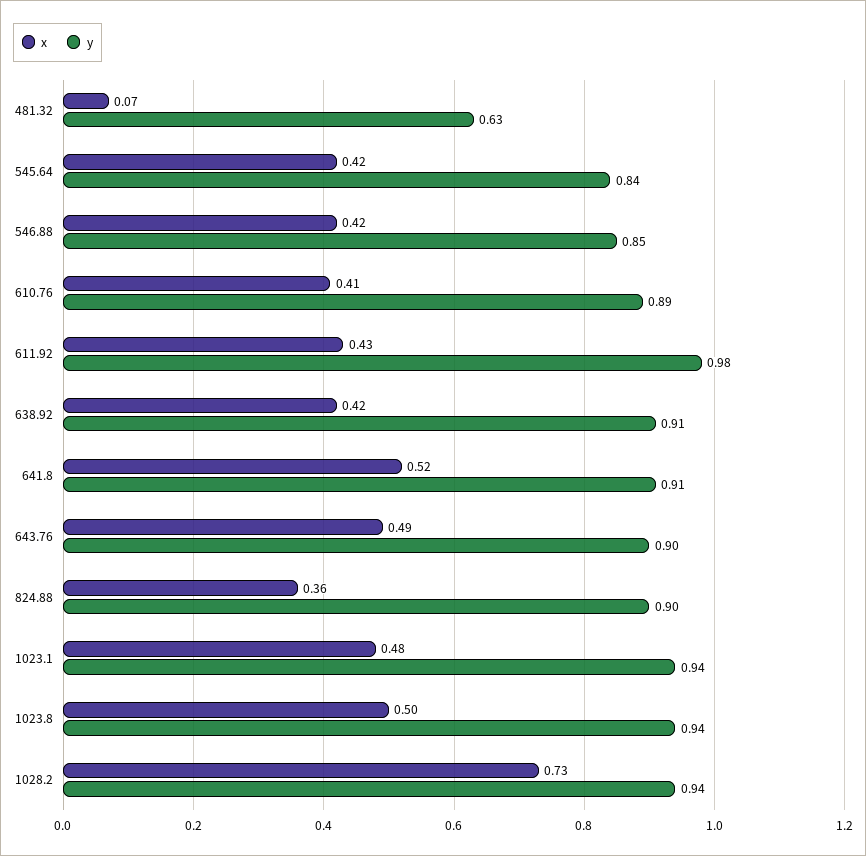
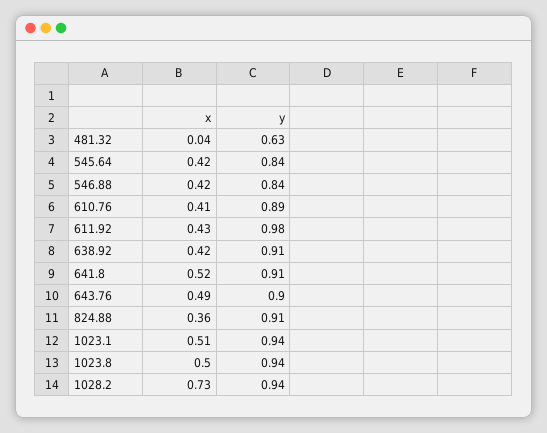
  {
    "x": {
-     "481.32": 0.07,
+     "481.32": 0.04,
      "545.64": 0.42,
      "546.88": 0.42,
      "610.76": 0.41,
      "611.92": 0.43,
      "638.92": 0.42,
      "641.8": 0.52,
      "643.76": 0.49,
      "824.88": 0.36,
-     "1023.1": 0.48,
+     "1023.1": 0.51,
      "1023.8": 0.5,
      "1028.2": 0.73
    },
    "y": {
      "481.32": 0.63,
      "545.64": 0.84,
-     "546.88": 0.85,
+     "546.88": 0.84,
      "610.76": 0.89,
      "611.92": 0.98,
      "638.92": 0.91,
      "641.8": 0.91,
      "643.76": 0.9,
-     "824.88": 0.9,
+     "824.88": 0.91,
      "1023.1": 0.94,
      "1023.8": 0.94,
      "1028.2": 0.94
    }
  }

